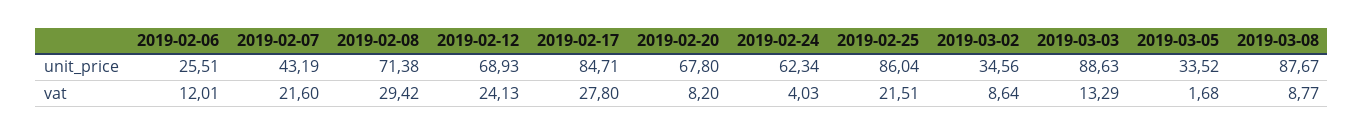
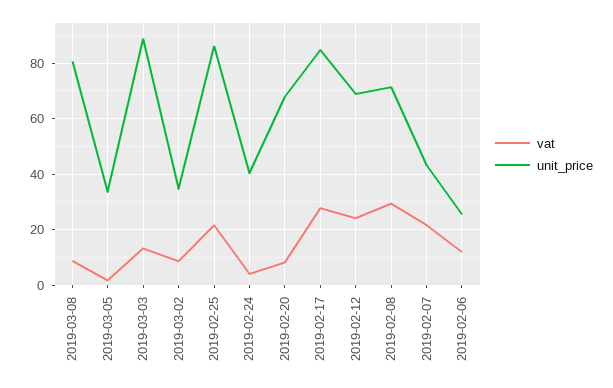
  {
    "unit_price": {
      "2019-02-06": 25.51,
      "2019-02-07": 43.19,
      "2019-02-08": 71.38,
      "2019-02-12": 68.93,
      "2019-02-17": 84.71,
      "2019-02-20": 67.8,
-     "2019-02-24": 62.34,
+     "2019-02-24": 40,
      "2019-02-25": 86.04,
      "2019-03-02": 34.56,
      "2019-03-03": 88.63,
      "2019-03-05": 33.52,
-     "2019-03-08": 87.67
+     "2019-03-08": 80
    },
    "vat": {
      "2019-02-06": 12.01,
      "2019-02-07": 21.6,
      "2019-02-08": 29.42,
      "2019-02-12": 24.13,
      "2019-02-17": 27.8,
      "2019-02-20": 8.2,
      "2019-02-24": 4.03,
      "2019-02-25": 21.51,
      "2019-03-02": 8.64,
      "2019-03-03": 13.29,
      "2019-03-05": 1.68,
      "2019-03-08": 8.77
    }
  }

